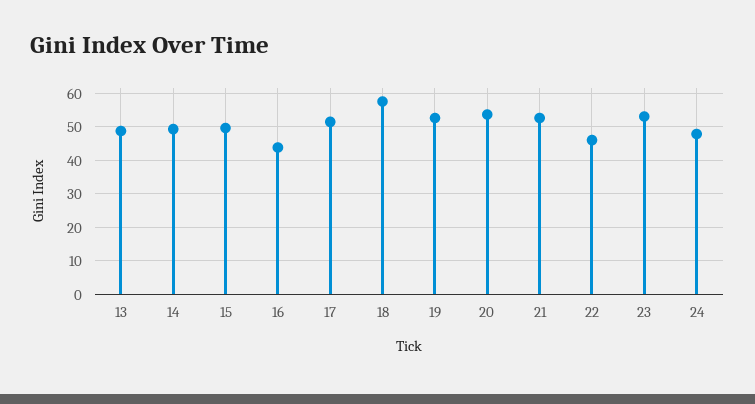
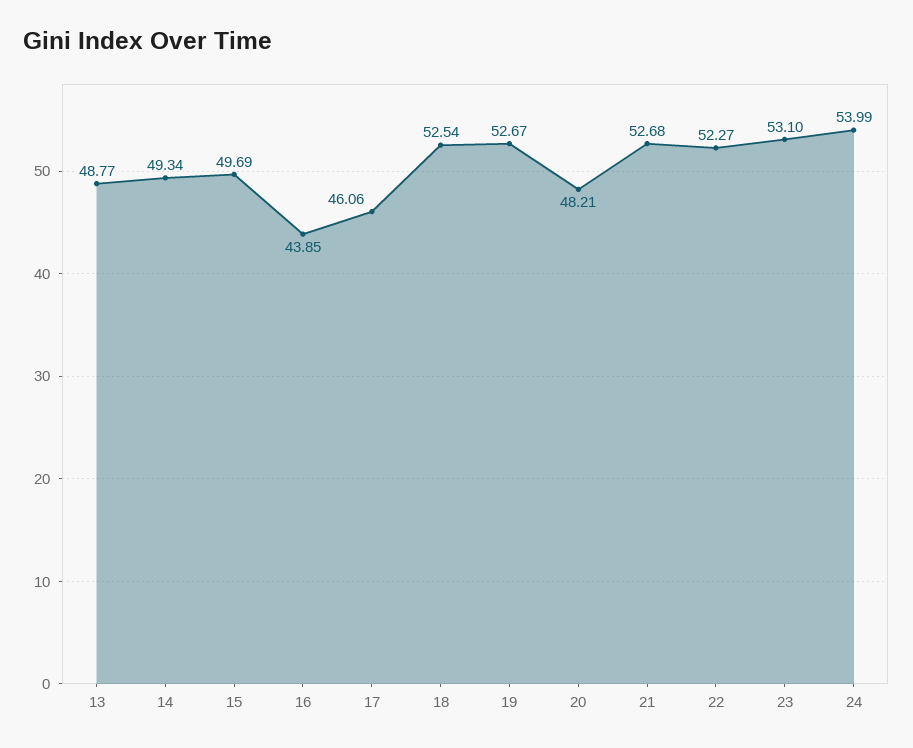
  {
    "13": 48.77,
    "14": 49.34,
    "15": 49.69,
    "16": 43.85,
-   "17": 52,
+   "17": 46.06,
-   "18": 58,
+   "18": 52.54,
    "19": 52.67,
-   "20": 54,
+   "20": 48.21,
    "21": 52.68,
-   "22": 46,
+   "22": 52.27,
    "23": 53.1,
-   "24": 48
+   "24": 53.99
  }

